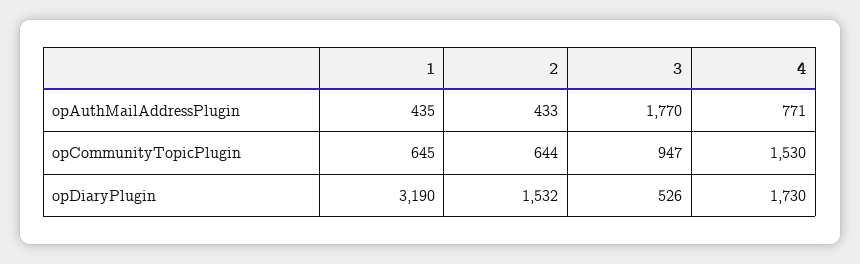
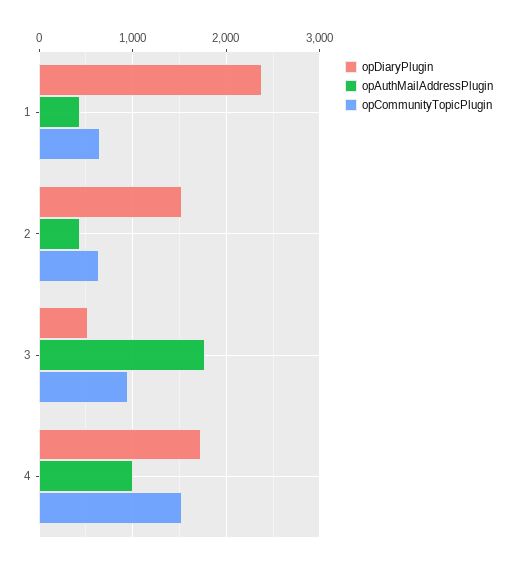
  {
    "opAuthMailAddressPlugin": {
      "1": 435,
      "2": 433,
      "3": 1770,
-     "4": 771
+     "4": 1000
    },
    "opCommunityTopicPlugin": {
      "1": 645,
      "2": 644,
      "3": 947,
      "4": 1530
    },
    "opDiaryPlugin": {
-     "1": 3190,
+     "1": 2400,
      "2": 1532,
      "3": 526,
      "4": 1730
    }
  }

